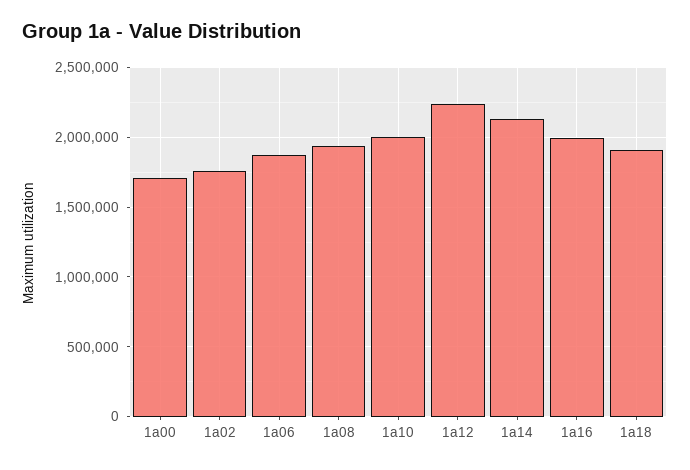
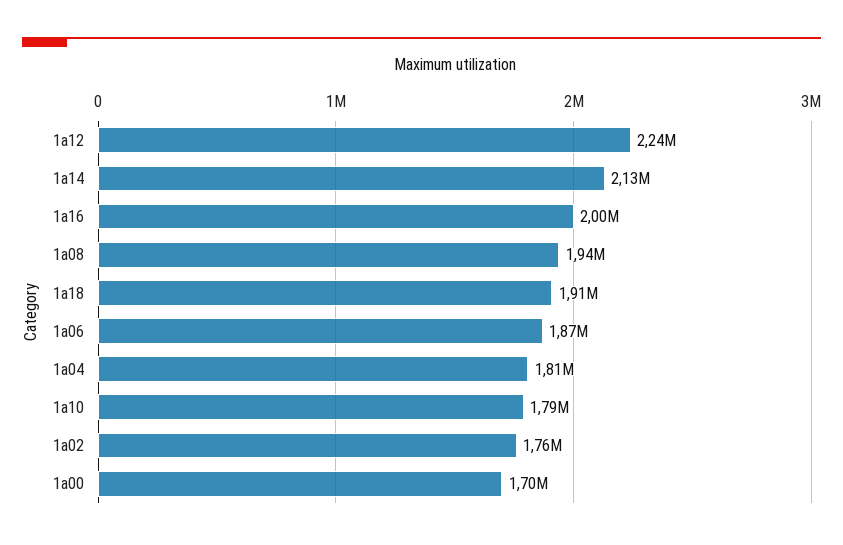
  {
    "1a00": 1700000,
    "1a02": 1760000,
    "1a06": 1870000,
    "1a08": 1940000,
-   "1a10": 2000000,
+   "1a10": 1790000,
    "1a12": 2240000,
    "1a14": 2130000,
    "1a16": 2000000,
-   "1a18": 1910000
+   "1a18": 1910000,
+   "1a04": 1810000
  }

